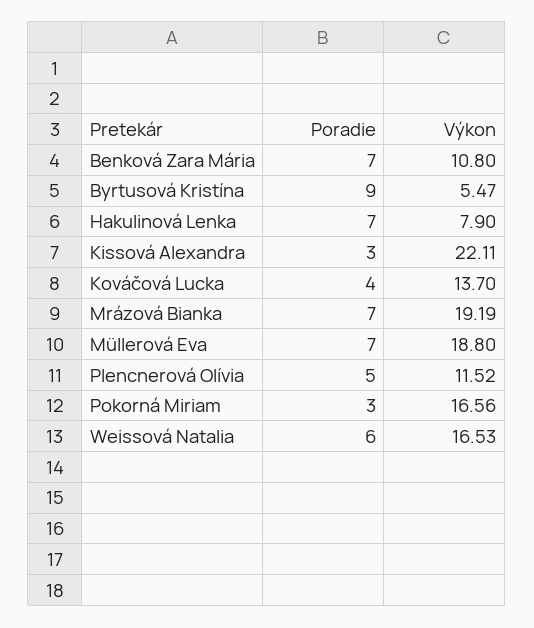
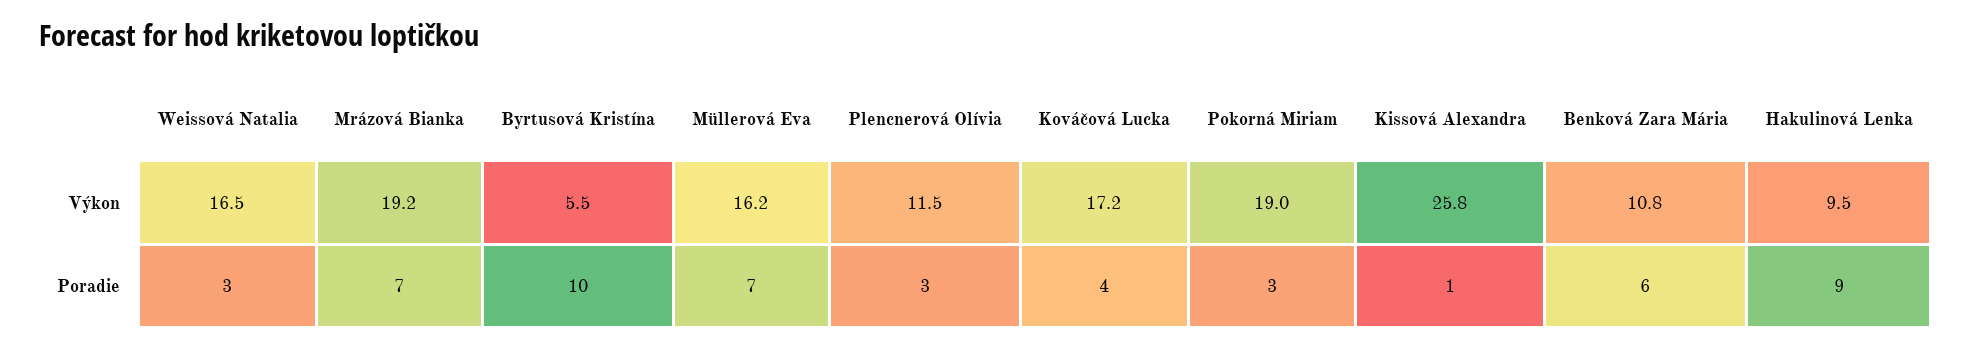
  {
    "Poradie": {
-     "Benková Zara Mária": 7,
+     "Benková Zara Mária": 6,
-     "Byrtusová Kristína": 9,
+     "Byrtusová Kristína": 10,
-     "Hakulinová Lenka": 7,
+     "Hakulinová Lenka": 9,
-     "Kissová Alexandra": 3,
+     "Kissová Alexandra": 1,
      "Kováčová Lucka": 4,
      "Mrázová Bianka": 7,
      "Müllerová Eva": 7,
-     "Plencnerová Olívia": 5,
+     "Plencnerová Olívia": 3,
      "Pokorná Miriam": 3,
-     "Weissová Natalia": 6
+     "Weissová Natalia": 3
    },
    "Výkon": {
      "Benková Zara Mária": 10.8,
      "Byrtusová Kristína": 5.47,
-     "Hakulinová Lenka": 7.9,
+     "Hakulinová Lenka": 9.5,
-     "Kissová Alexandra": 22.11,
+     "Kissová Alexandra": 25.8,
-     "Kováčová Lucka": 13.7,
+     "Kováčová Lucka": 17.2,
      "Mrázová Bianka": 19.19,
-     "Müllerová Eva": 18.8,
+     "Müllerová Eva": 16.2,
      "Plencnerová Olívia": 11.52,
-     "Pokorná Miriam": 16.56,
+     "Pokorná Miriam": 19,
      "Weissová Natalia": 16.53
    }
  }

